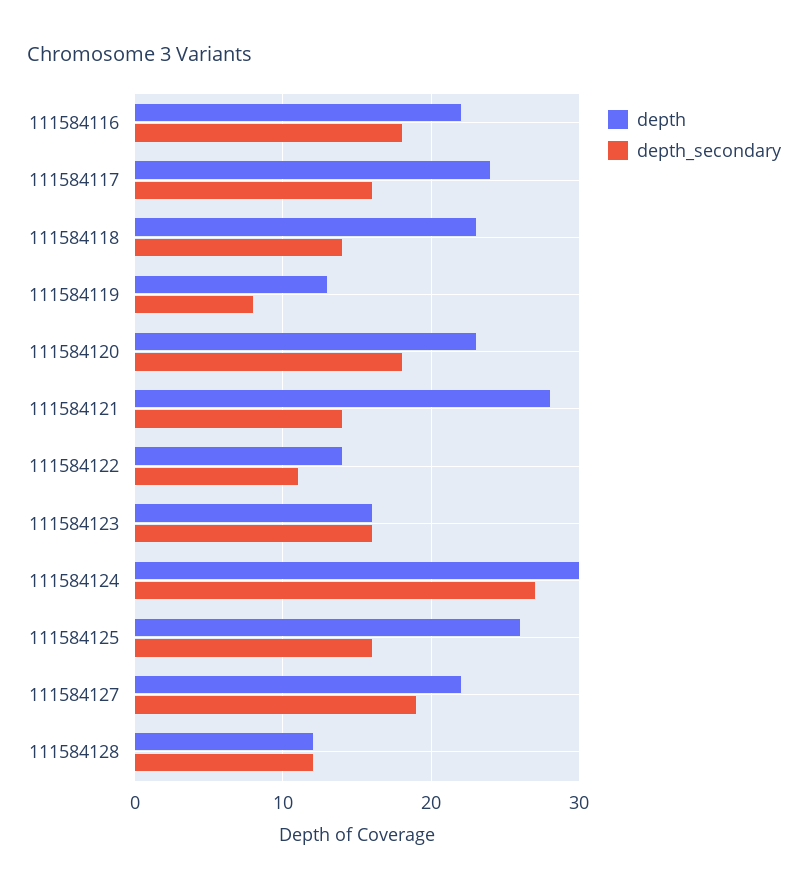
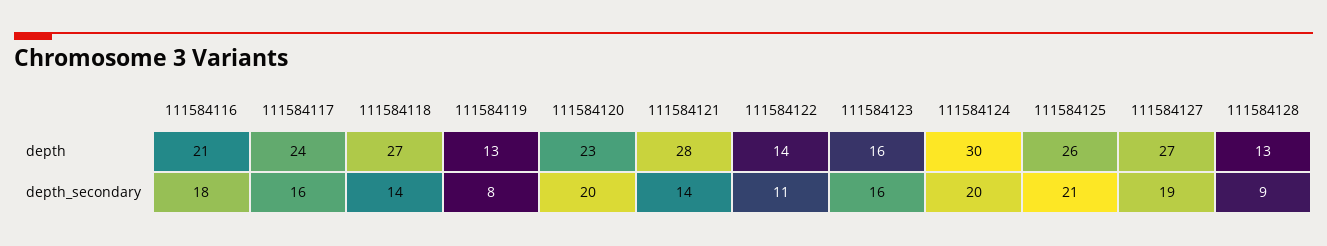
  {
    "depth": {
-     "111584116": 22,
+     "111584116": 21,
      "111584117": 24,
-     "111584118": 23,
+     "111584118": 27,
      "111584119": 13,
      "111584120": 23,
      "111584121": 28,
      "111584122": 14,
      "111584123": 16,
      "111584124": 30,
      "111584125": 26,
-     "111584127": 22,
+     "111584127": 27,
-     "111584128": 12
+     "111584128": 13
    },
    "depth_secondary": {
      "111584116": 18,
      "111584117": 16,
      "111584118": 14,
      "111584119": 8,
-     "111584120": 18,
+     "111584120": 20,
      "111584121": 14,
      "111584122": 11,
      "111584123": 16,
-     "111584124": 27,
+     "111584124": 20,
-     "111584125": 16,
+     "111584125": 21,
      "111584127": 19,
-     "111584128": 12
+     "111584128": 9
    }
  }

